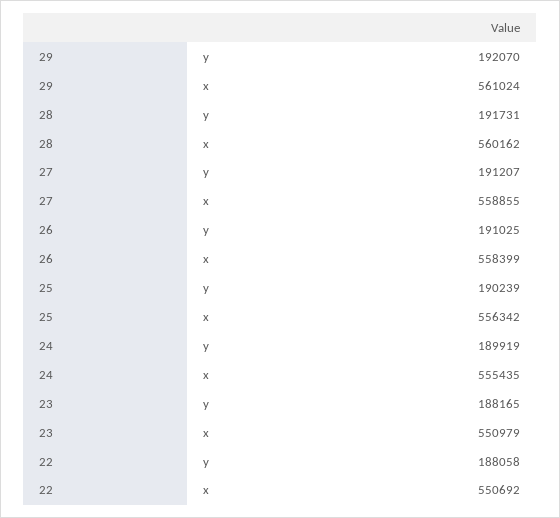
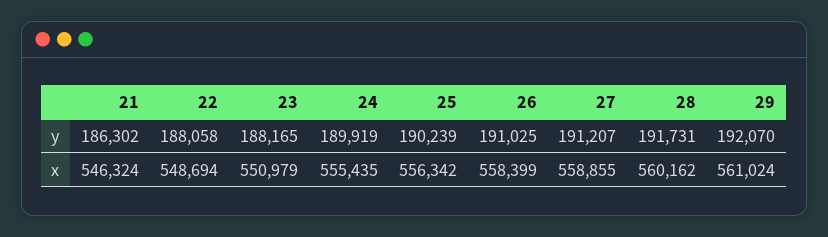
  {
    "29": {
      "y": 192070,
      "x": 561024
    },
    "28": {
      "y": 191731,
      "x": 560162
    },
    "27": {
      "y": 191207,
      "x": 558855
    },
    "26": {
      "y": 191025,
      "x": 558399
    },
    "25": {
      "y": 190239,
      "x": 556342
    },
    "24": {
      "y": 189919,
      "x": 555435
    },
    "23": {
      "y": 188165,
      "x": 550979
    },
    "22": {
      "y": 188058,
-     "x": 550692
+     "x": 548694
-   }
+   },
+   "21": {
+     "y": 186302,
+     "x": 546324
+   }
  }

